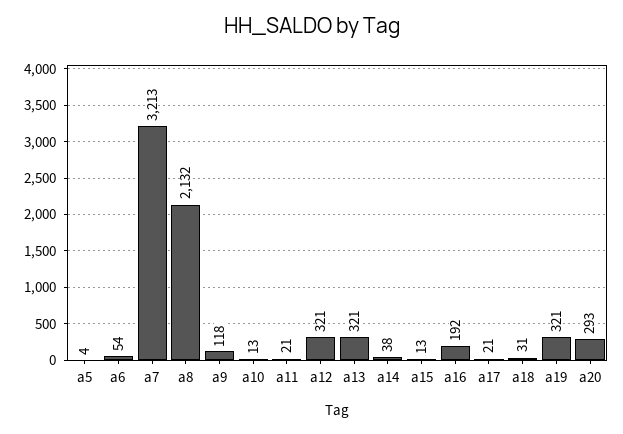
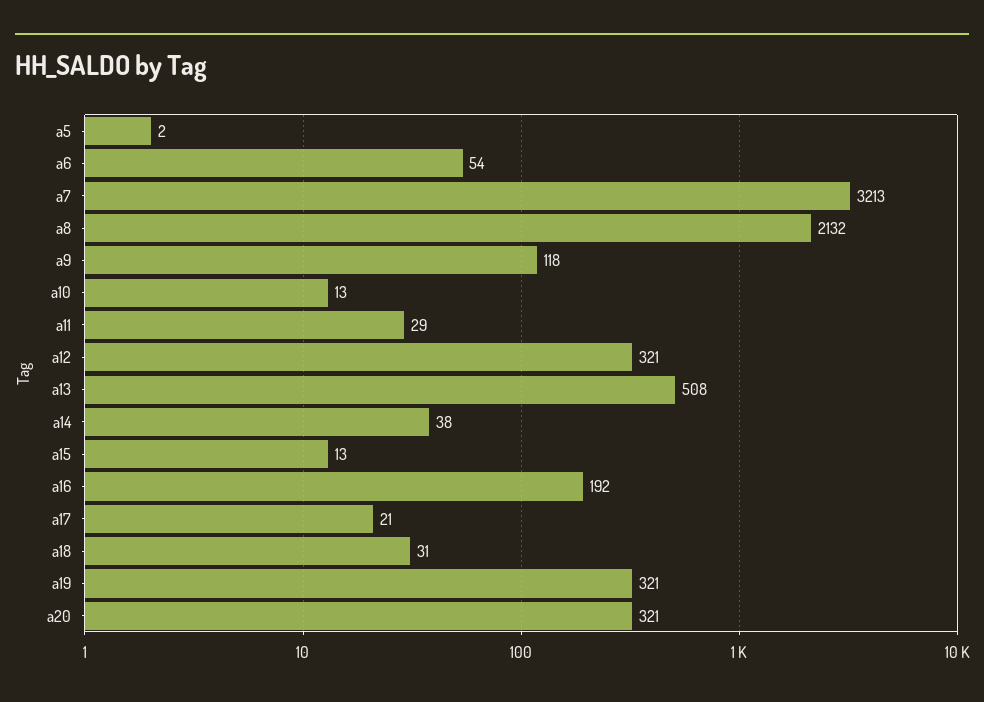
  {
-   "a5": 4,
+   "a5": 2,
    "a6": 54,
    "a7": 3213,
    "a8": 2132,
    "a9": 118,
    "a10": 13,
-   "a11": 21,
+   "a11": 29,
    "a12": 321,
-   "a13": 321,
+   "a13": 508,
    "a14": 38,
    "a15": 13,
    "a16": 192,
    "a17": 21,
    "a18": 31,
    "a19": 321,
-   "a20": 293
+   "a20": 321
  }

